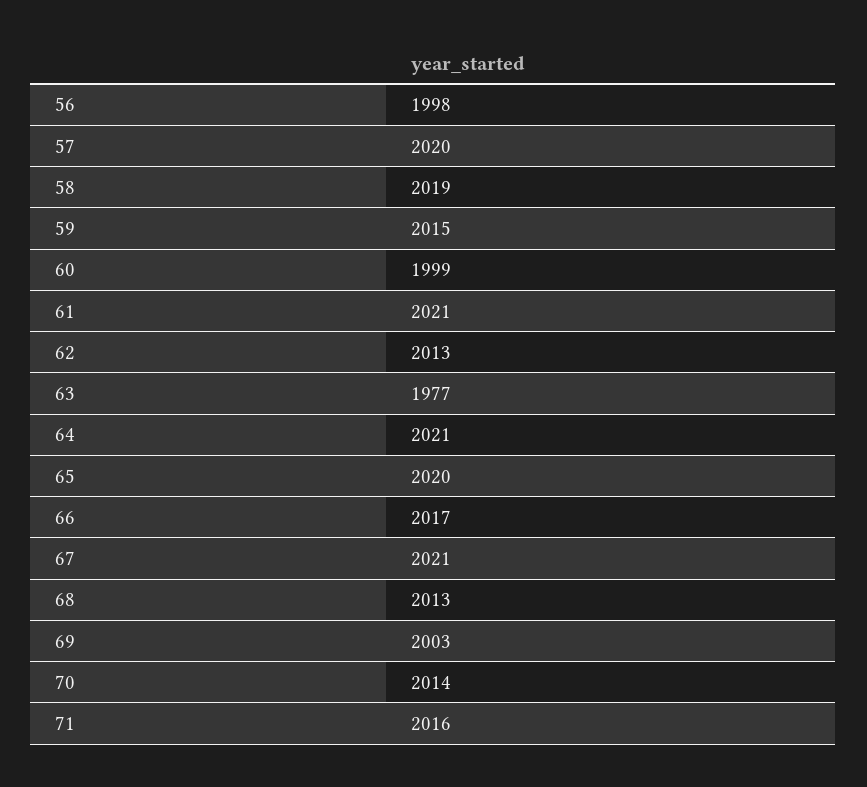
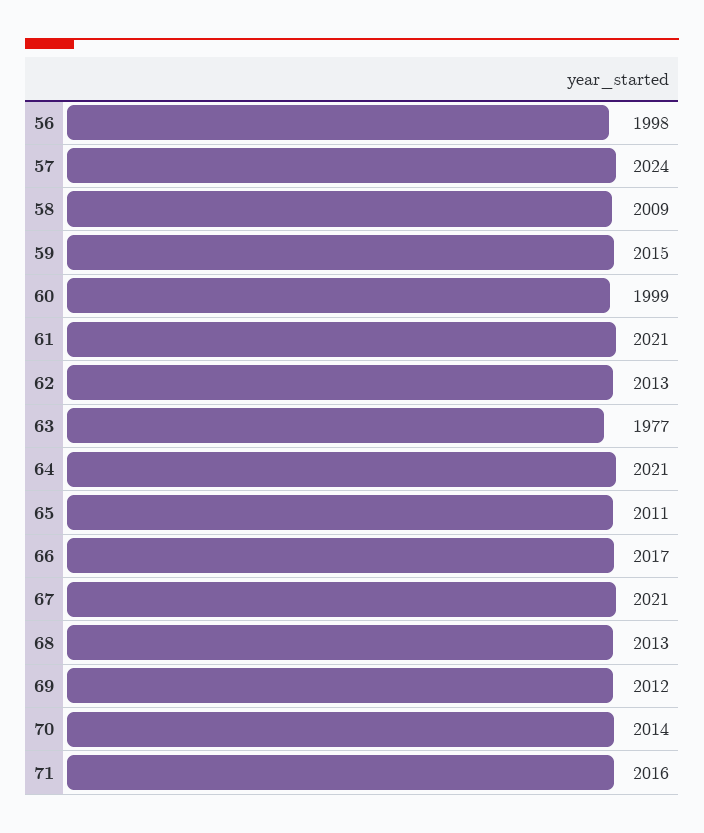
  {
    "56": 1998,
-   "57": 2020,
+   "57": 2024,
-   "58": 2019,
+   "58": 2009,
    "59": 2015,
    "60": 1999,
    "61": 2021,
    "62": 2013,
    "63": 1977,
    "64": 2021,
-   "65": 2020,
+   "65": 2011,
    "66": 2017,
    "67": 2021,
    "68": 2013,
-   "69": 2003,
+   "69": 2012,
    "70": 2014,
    "71": 2016
  }

